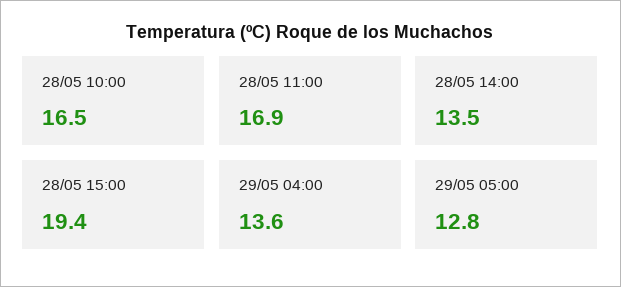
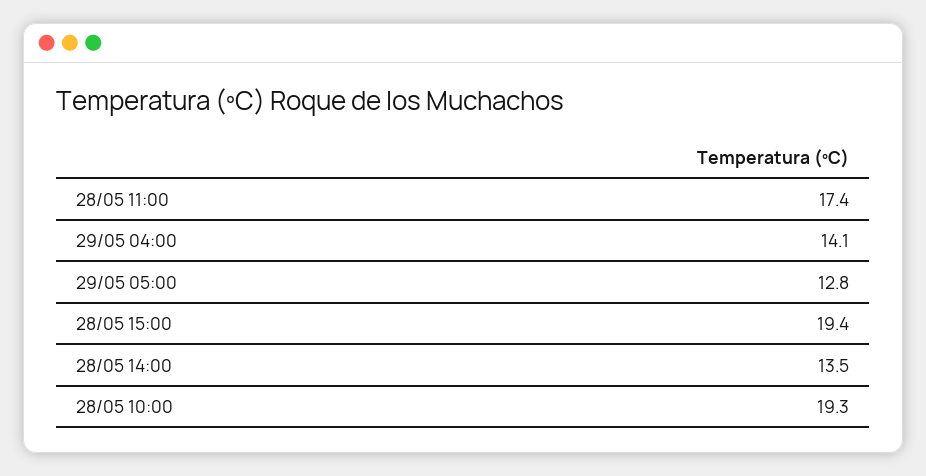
  {
-   "28/05 10:00": 16.5,
+   "28/05 10:00": 19.3,
-   "28/05 11:00": 16.9,
+   "28/05 11:00": 17.4,
    "28/05 14:00": 13.5,
    "28/05 15:00": 19.4,
-   "29/05 04:00": 13.6,
+   "29/05 04:00": 14.1,
    "29/05 05:00": 12.8
  }

